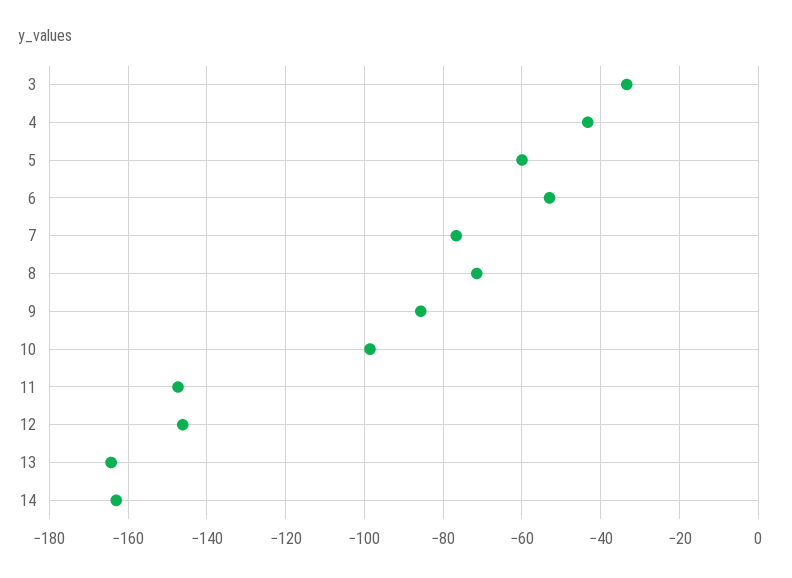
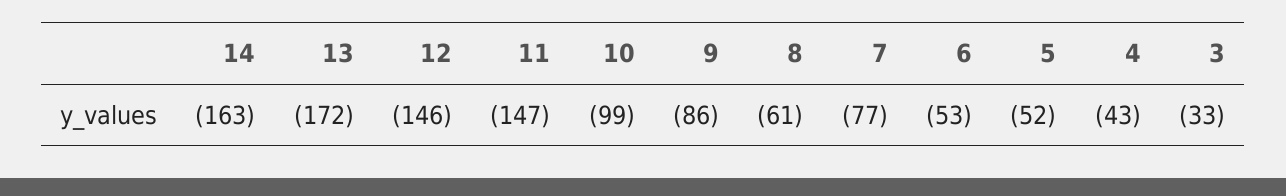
  {
    "3": -33,
    "4": -43,
-   "5": -60,
+   "5": -52,
    "6": -53,
    "7": -77,
-   "8": -72,
+   "8": -61,
    "9": -86,
    "10": -99,
    "11": -147,
    "12": -146,
-   "13": -164,
+   "13": -172,
    "14": -163
  }

